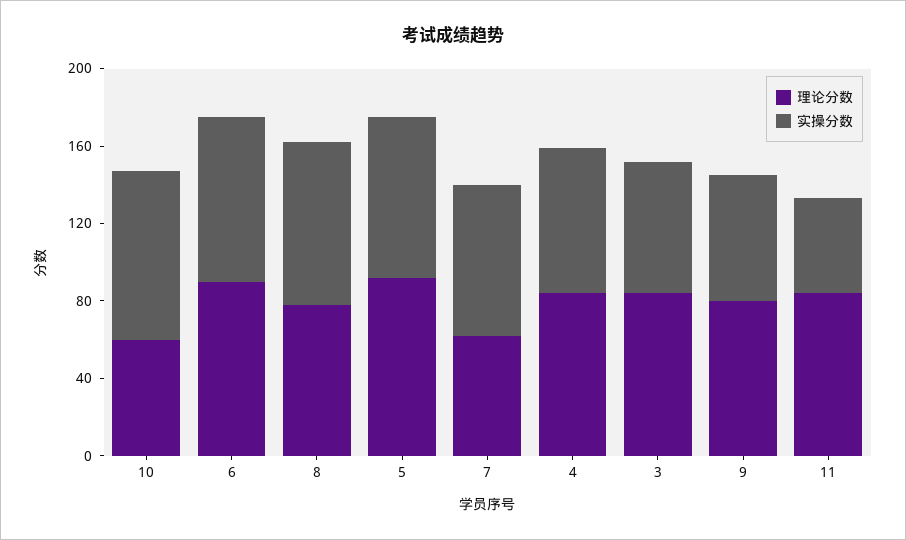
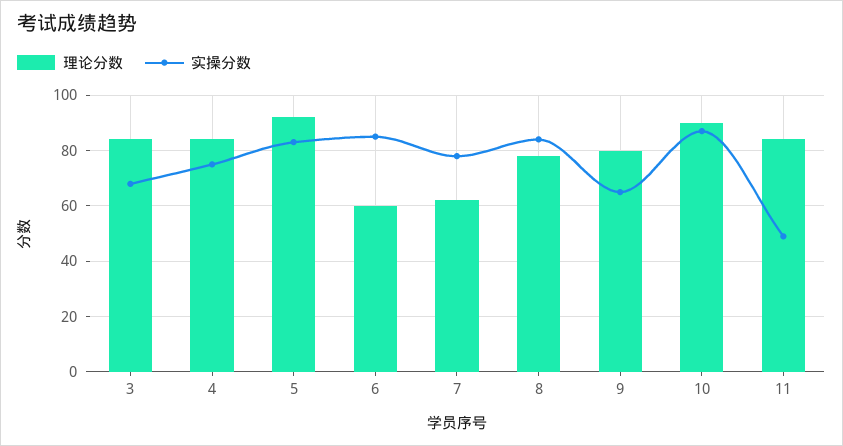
  {
    "理论分数": {
-     "10": 60,
+     "10": 90,
-     "6": 90,
+     "6": 60,
      "8": 80,
      "5": 90,
      "7": 60,
      "4": 85,
      "3": 85,
      "9": 80,
      "11": 85
    },
    "实操分数": {
      "10": 85,
      "6": 85,
      "8": 85,
      "5": 85,
      "7": 80,
      "4": 75,
      "3": 70,
      "9": 65,
      "11": 50
    }
  }

